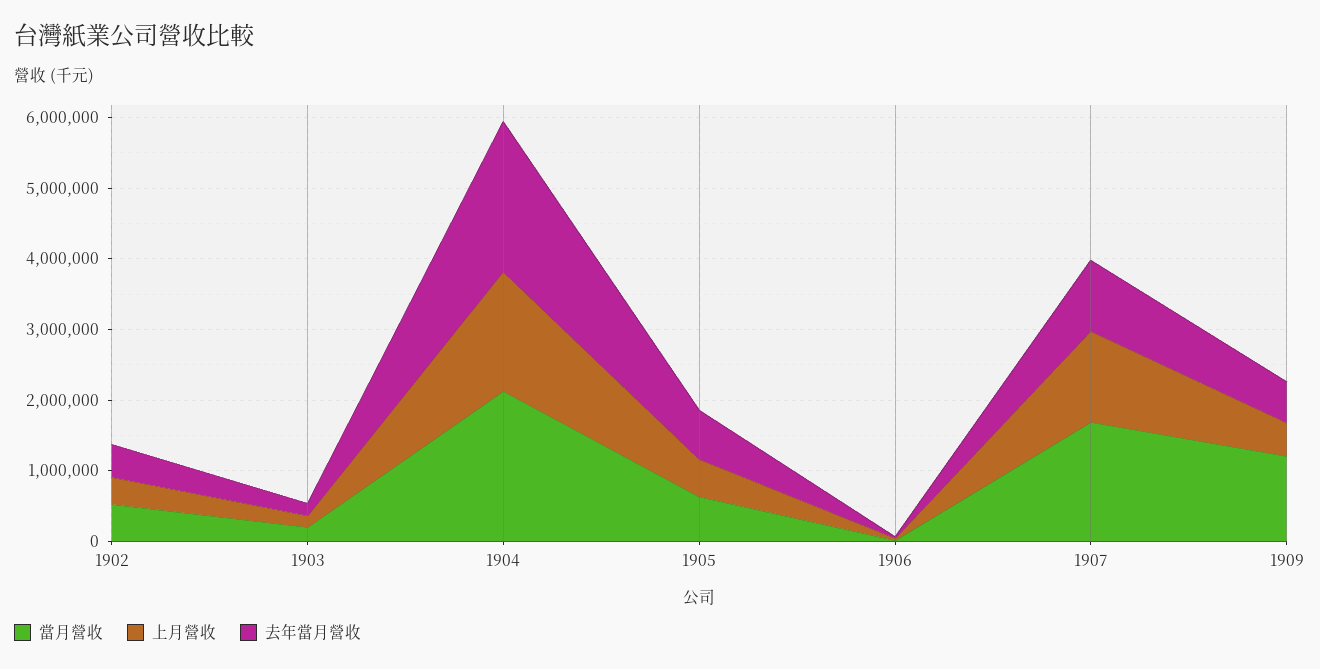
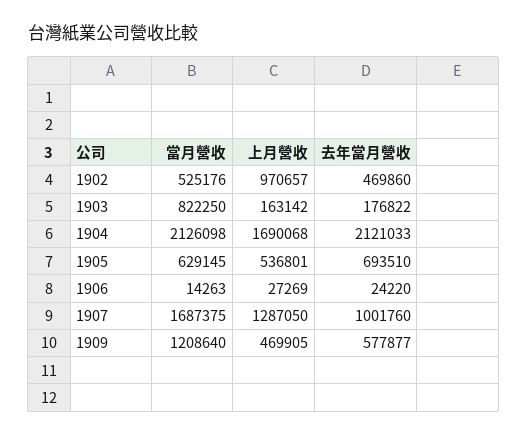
  {
    "當月營收": {
      "1902": 525176,
-     "1903": 200000,
+     "1903": 822250,
      "1904": 2126098,
      "1905": 629145,
      "1906": 14263,
      "1907": 1687375,
      "1909": 1208640
    },
    "上月營收": {
-     "1902": 400000,
+     "1902": 970657,
      "1903": 163142,
      "1904": 1690068,
      "1905": 536801,
      "1906": 27269,
      "1907": 1287050,
      "1909": 469905
    },
    "去年當月營收": {
      "1902": 469860,
      "1903": 176822,
      "1904": 2121033,
      "1905": 693510,
      "1906": 24220,
      "1907": 1001760,
      "1909": 577877
    }
  }

